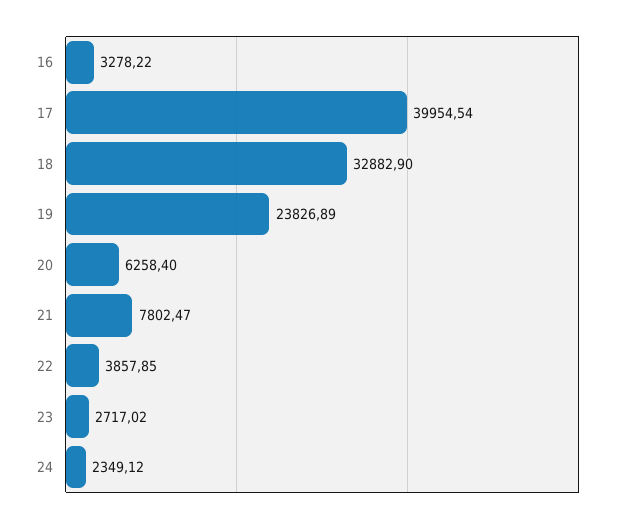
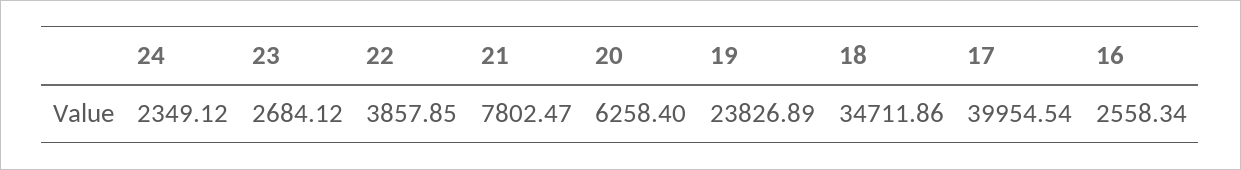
  {
-   "16": 3278.22,
+   "16": 2558.34,
    "17": 39954.54,
-   "18": 32882.9,
+   "18": 34711.86,
    "19": 23826.89,
    "20": 6258.4,
    "21": 7802.47,
    "22": 3857.85,
-   "23": 2717.02,
+   "23": 2684.12,
    "24": 2349.12
  }

